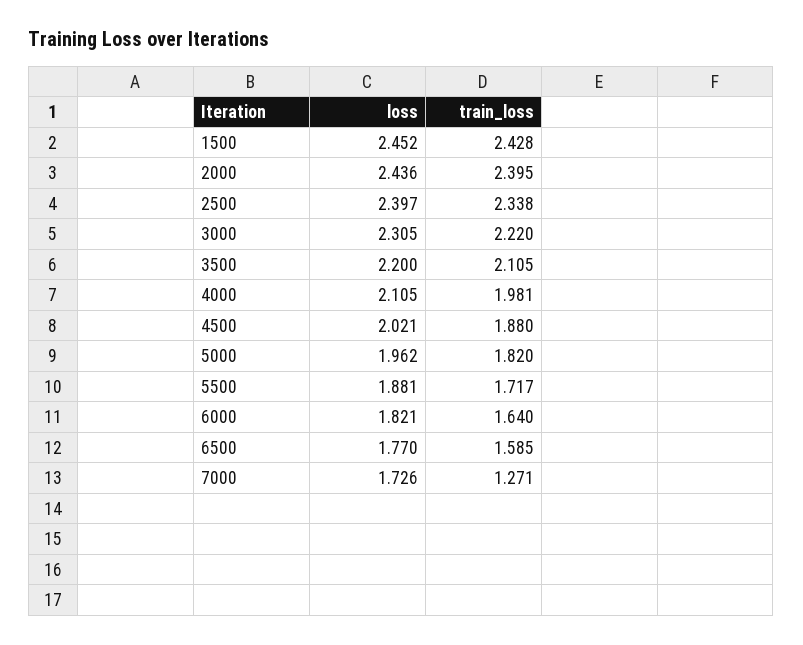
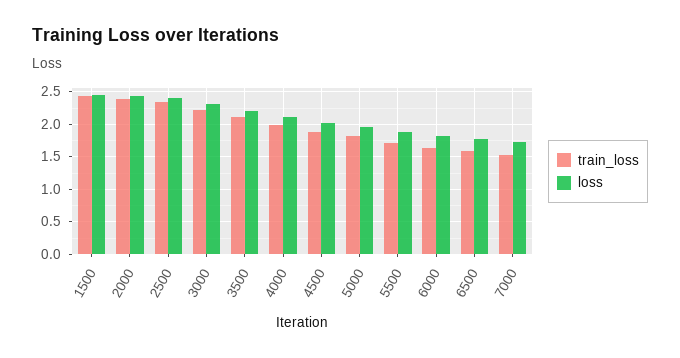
  {
    "loss": {
      "1500": 2.452,
      "2000": 2.436,
      "2500": 2.397,
      "3000": 2.305,
      "3500": 2.2,
      "4000": 2.105,
      "4500": 2.021,
      "5000": 1.962,
      "5500": 1.881,
      "6000": 1.821,
      "6500": 1.77,
      "7000": 1.726
    },
    "train_loss": {
      "1500": 2.428,
      "2000": 2.395,
      "2500": 2.338,
      "3000": 2.22,
      "3500": 2.105,
      "4000": 1.981,
      "4500": 1.88,
      "5000": 1.82,
      "5500": 1.717,
      "6000": 1.64,
      "6500": 1.585,
-     "7000": 1.271
+     "7000": 1.5
    }
  }

